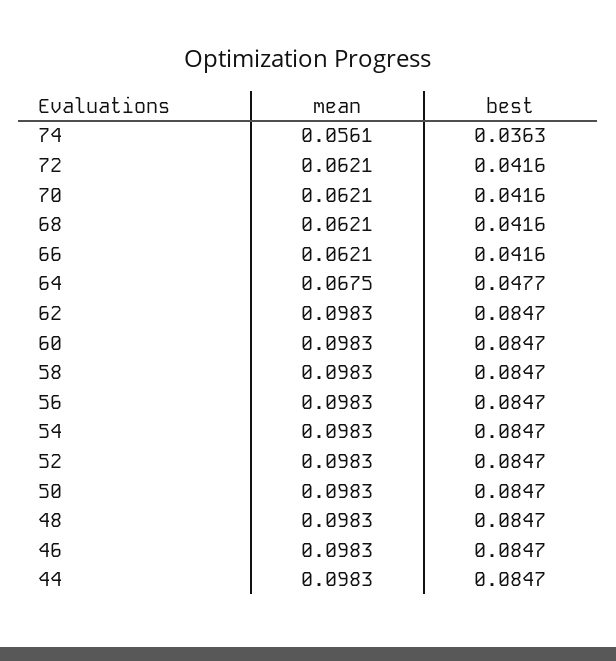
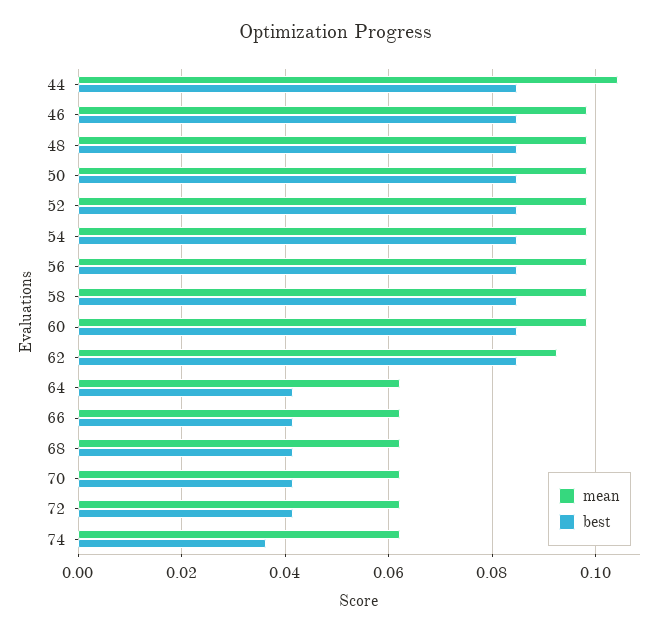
  {
    "mean": {
-     "74": 0.0561,
+     "74": 0.062,
      "72": 0.0621,
      "70": 0.0621,
      "68": 0.0621,
      "66": 0.0621,
-     "64": 0.0675,
+     "64": 0.062,
-     "62": 0.0983,
+     "62": 0.092,
      "60": 0.0983,
      "58": 0.0983,
      "56": 0.0983,
      "54": 0.0983,
      "52": 0.0983,
      "50": 0.0983,
      "48": 0.0983,
      "46": 0.0983,
-     "44": 0.0983
+     "44": 0.104
    },
    "best": {
      "74": 0.0363,
      "72": 0.0416,
      "70": 0.0416,
      "68": 0.0416,
      "66": 0.0416,
-     "64": 0.0477,
+     "64": 0.042,
      "62": 0.0847,
      "60": 0.0847,
      "58": 0.0847,
      "56": 0.0847,
      "54": 0.0847,
      "52": 0.0847,
      "50": 0.0847,
      "48": 0.0847,
      "46": 0.0847,
      "44": 0.0847
    }
  }

